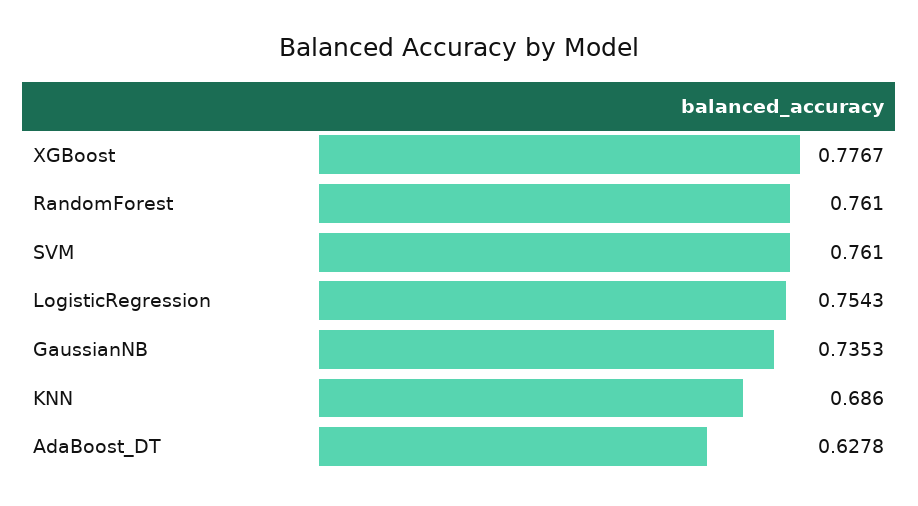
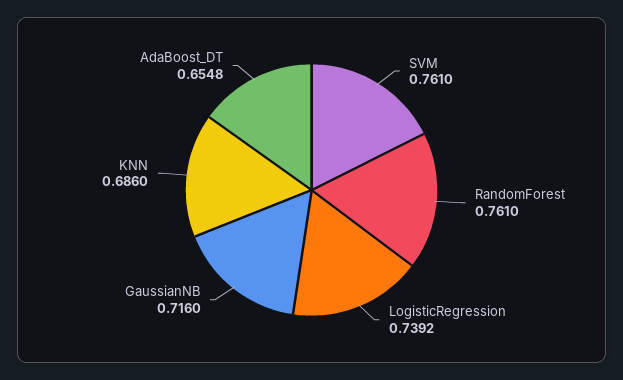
  {
-   "XGBoost": 0.7767,
    "RandomForest": 0.761,
    "SVM": 0.761,
-   "LogisticRegression": 0.7543,
+   "LogisticRegression": 0.7392,
-   "GaussianNB": 0.7353,
+   "GaussianNB": 0.716,
    "KNN": 0.686,
-   "AdaBoost_DT": 0.6278
+   "AdaBoost_DT": 0.6548
  }

